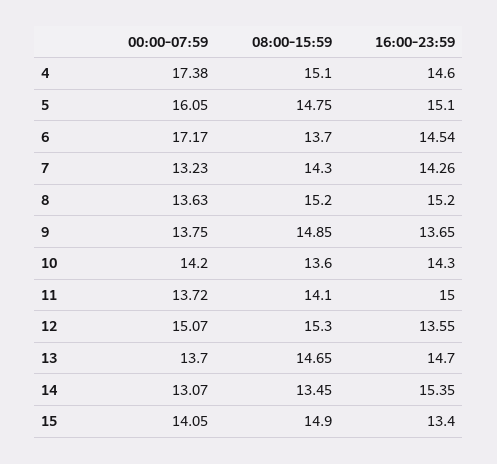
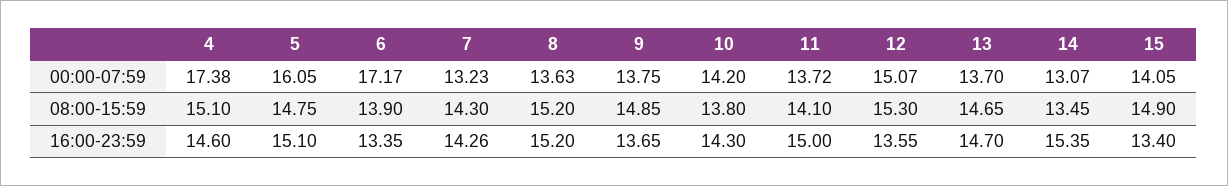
  {
    "00:00-07:59": {
      "4": 17.38,
      "5": 16.05,
      "6": 17.17,
      "7": 13.23,
      "8": 13.63,
      "9": 13.75,
      "10": 14.2,
      "11": 13.72,
      "12": 15.07,
      "13": 13.7,
      "14": 13.07,
      "15": 14.05
    },
    "08:00-15:59": {
      "4": 15.1,
      "5": 14.75,
-     "6": 13.7,
+     "6": 13.9,
      "7": 14.3,
      "8": 15.2,
      "9": 14.85,
-     "10": 13.6,
+     "10": 13.8,
      "11": 14.1,
      "12": 15.3,
      "13": 14.65,
      "14": 13.45,
      "15": 14.9
    },
    "16:00-23:59": {
      "4": 14.6,
      "5": 15.1,
-     "6": 14.54,
+     "6": 13.35,
      "7": 14.26,
      "8": 15.2,
      "9": 13.65,
      "10": 14.3,
      "11": 15,
      "12": 13.55,
      "13": 14.7,
      "14": 15.35,
      "15": 13.4
    }
  }

